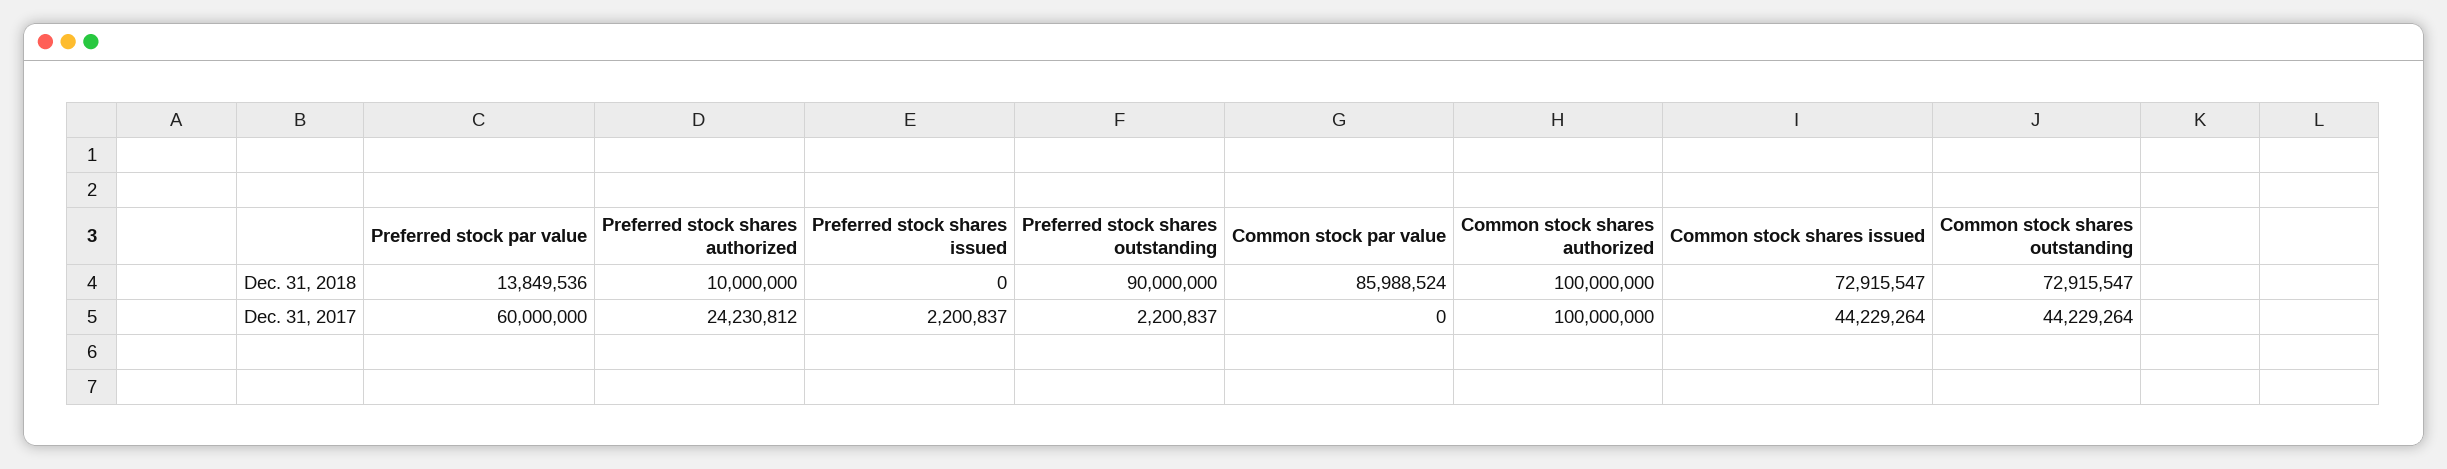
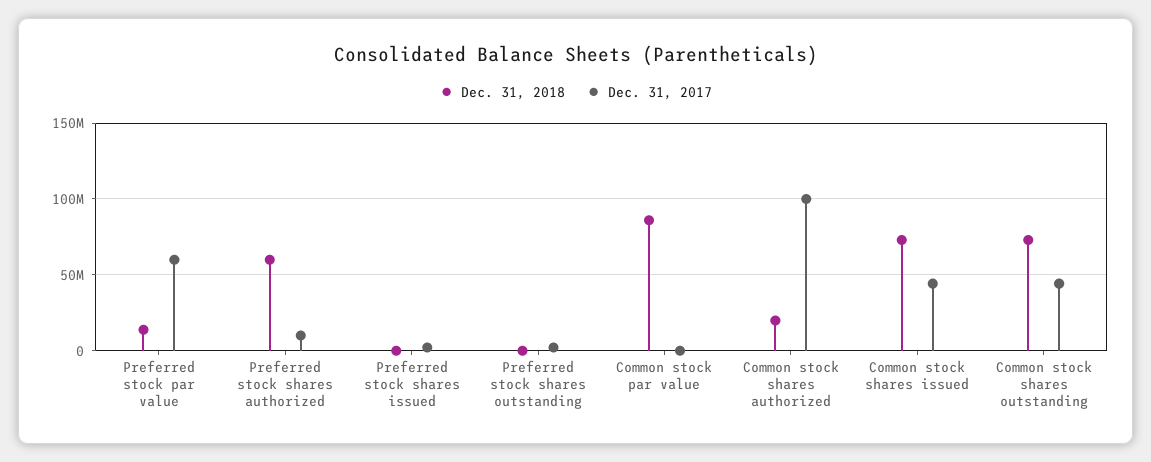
  {
    "Dec. 31, 2018": {
      "Preferred stock par value": 13849536,
-     "Preferred stock shares authorized": 10000000,
+     "Preferred stock shares authorized": 60000000,
      "Preferred stock shares issued": 0,
-     "Preferred stock shares outstanding": 90000000,
+     "Preferred stock shares outstanding": 0,
      "Common stock par value": 85988524,
-     "Common stock shares authorized": 100000000,
+     "Common stock shares authorized": 20000000,
      "Common stock shares issued": 72915547,
      "Common stock shares outstanding": 72915547
    },
    "Dec. 31, 2017": {
      "Preferred stock par value": 60000000,
-     "Preferred stock shares authorized": 24230812,
+     "Preferred stock shares authorized": 10000000,
      "Preferred stock shares issued": 2200837,
      "Preferred stock shares outstanding": 2200837,
      "Common stock par value": 0,
      "Common stock shares authorized": 100000000,
      "Common stock shares issued": 44229264,
      "Common stock shares outstanding": 44229264
    }
  }

